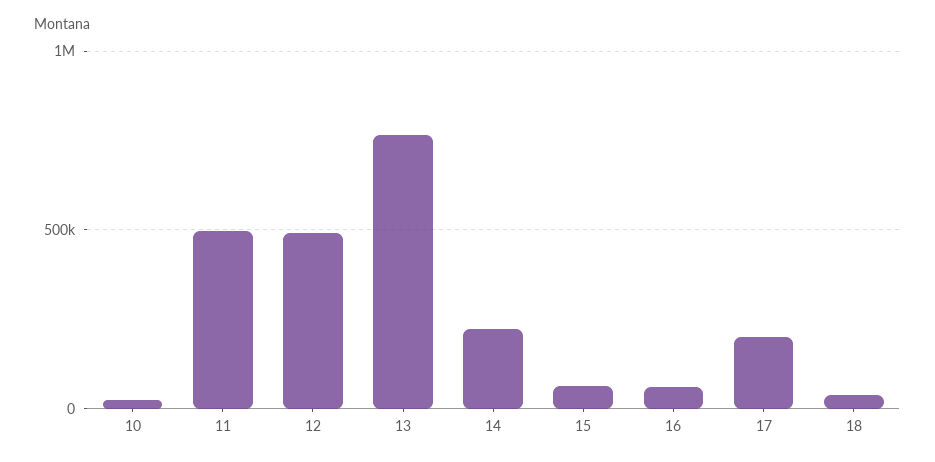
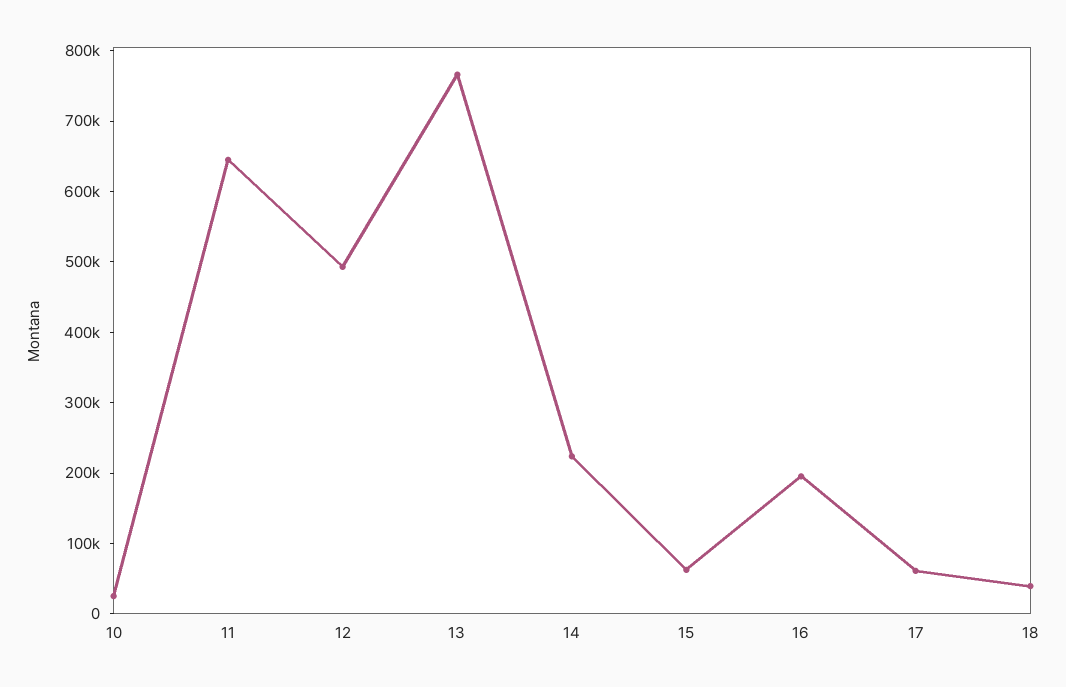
  {
    "10": 20000,
-   "11": 500000,
+   "11": 640000,
    "12": 500000,
    "13": 760000,
    "14": 220000,
    "15": 60000,
-   "16": 50000,
+   "16": 200000,
-   "17": 200000,
+   "17": 60000,
    "18": 40000
  }

